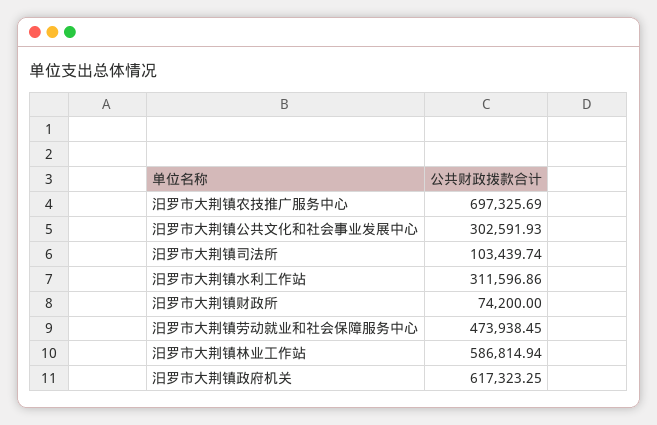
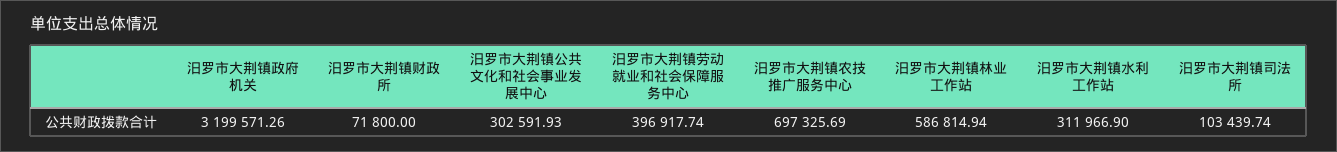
  {
    "汨罗市大荆镇农技推广服务中心": 697325.69,
    "汨罗市大荆镇公共文化和社会事业发展中心": 302591.93,
    "汨罗市大荆镇司法所": 103439.74,
-   "汨罗市大荆镇水利工作站": 311596.86,
+   "汨罗市大荆镇水利工作站": 311966.9,
-   "汨罗市大荆镇财政所": 74200,
+   "汨罗市大荆镇财政所": 71800,
-   "汨罗市大荆镇劳动就业和社会保障服务中心": 473938.45,
+   "汨罗市大荆镇劳动就业和社会保障服务中心": 396917.74,
    "汨罗市大荆镇林业工作站": 586814.94,
-   "汨罗市大荆镇政府机关": 617323.25
+   "汨罗市大荆镇政府机关": 3199571.26
  }

